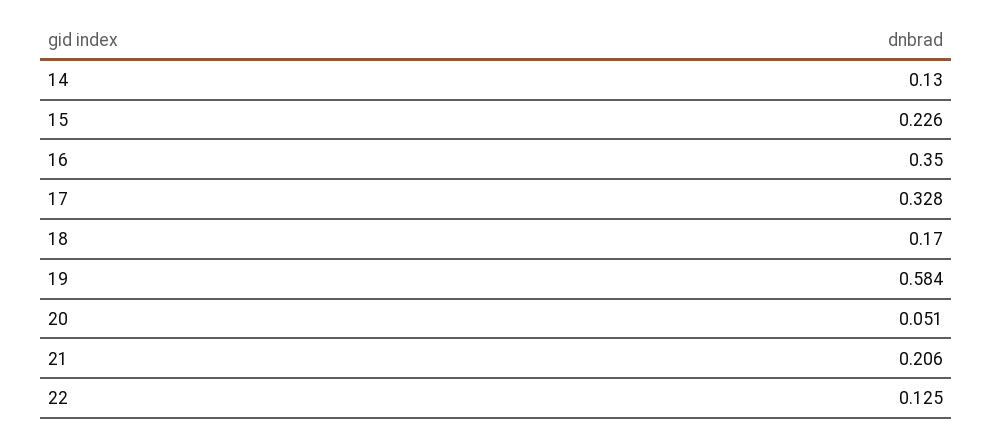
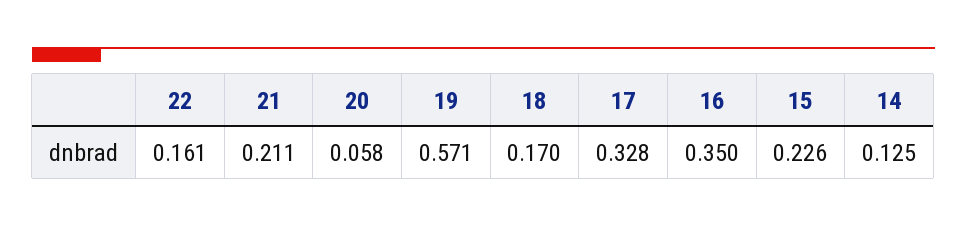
  {
-   "14": 0.13,
+   "14": 0.125,
    "15": 0.226,
    "16": 0.35,
    "17": 0.328,
    "18": 0.17,
-   "19": 0.584,
+   "19": 0.571,
-   "20": 0.051,
+   "20": 0.058,
-   "21": 0.206,
+   "21": 0.211,
-   "22": 0.125
+   "22": 0.161
  }

